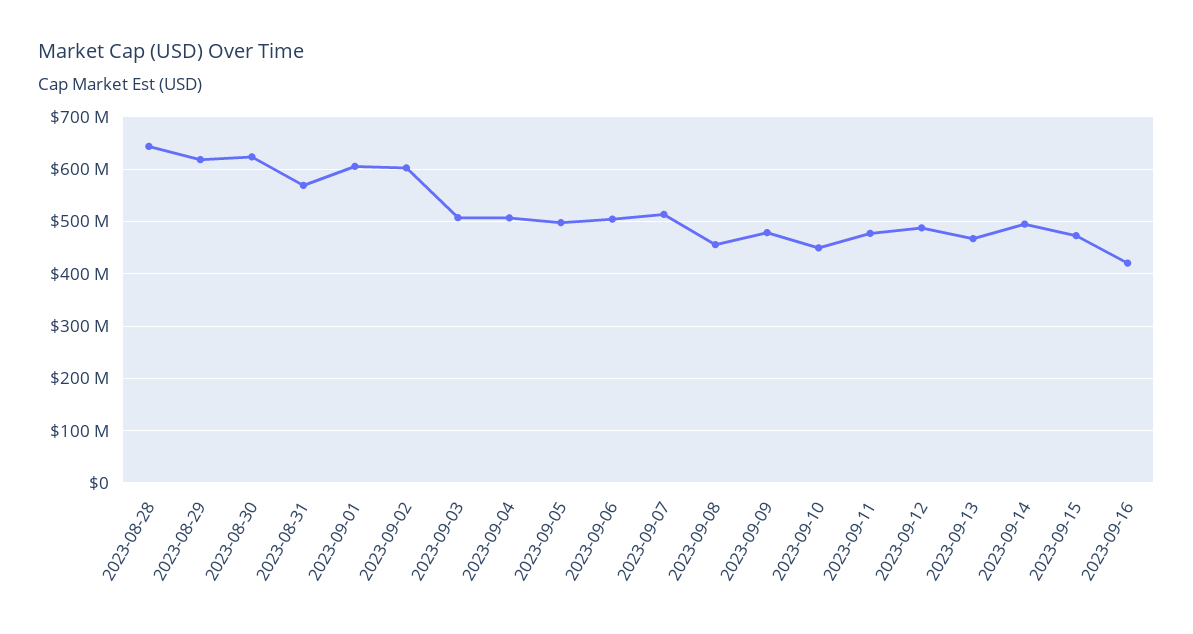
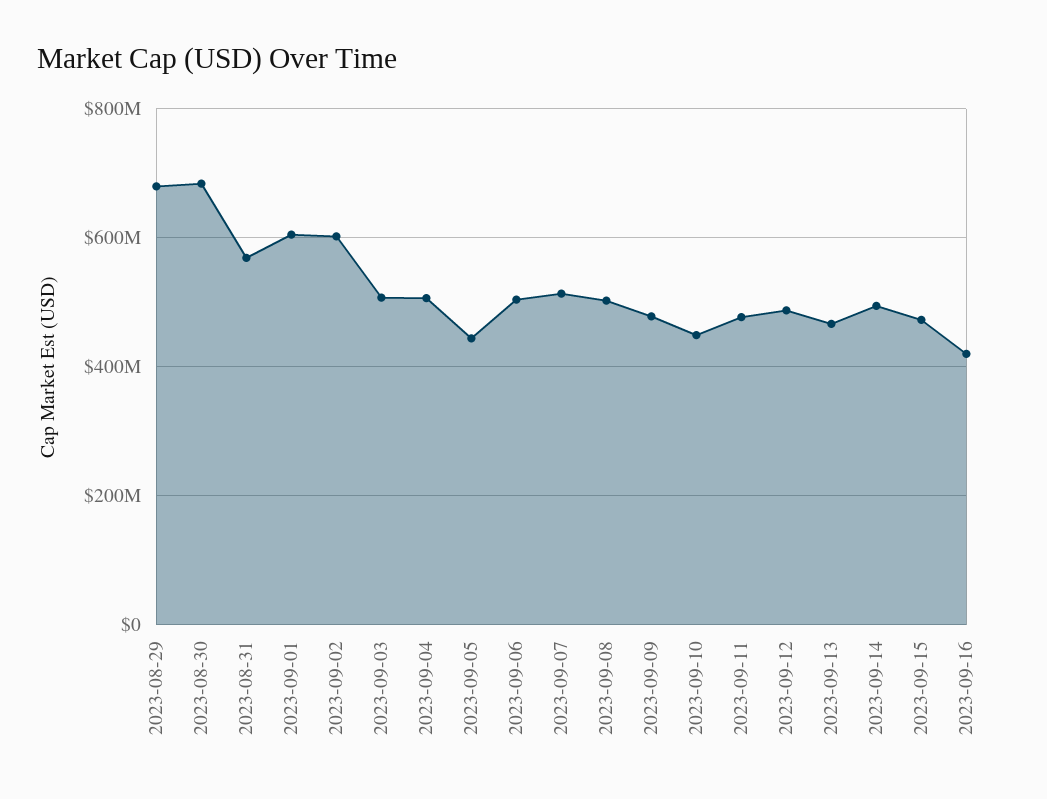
  {
-   "2023-08-28": 640000000,
-   "2023-08-29": 620000000,
+   "2023-08-29": 680000000,
-   "2023-08-30": 620000000,
+   "2023-08-30": 680000000,
    "2023-08-31": 560000000,
    "2023-09-01": 600000000,
    "2023-09-02": 600000000,
    "2023-09-03": 500000000,
    "2023-09-04": 500000000,
-   "2023-09-05": 500000000,
+   "2023-09-05": 440000000,
    "2023-09-06": 500000000,
    "2023-09-07": 520000000,
-   "2023-09-08": 460000000,
+   "2023-09-08": 500000000,
    "2023-09-09": 480000000,
    "2023-09-10": 440000000,
    "2023-09-11": 480000000,
    "2023-09-12": 480000000,
    "2023-09-13": 460000000,
    "2023-09-14": 500000000,
    "2023-09-15": 480000000,
    "2023-09-16": 420000000
  }

